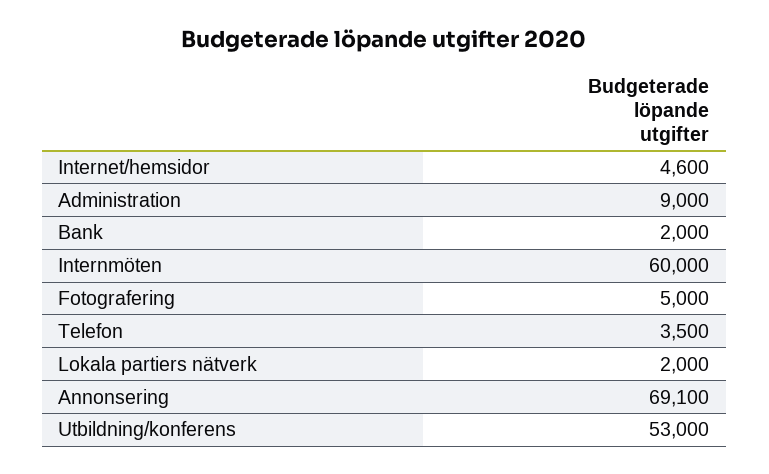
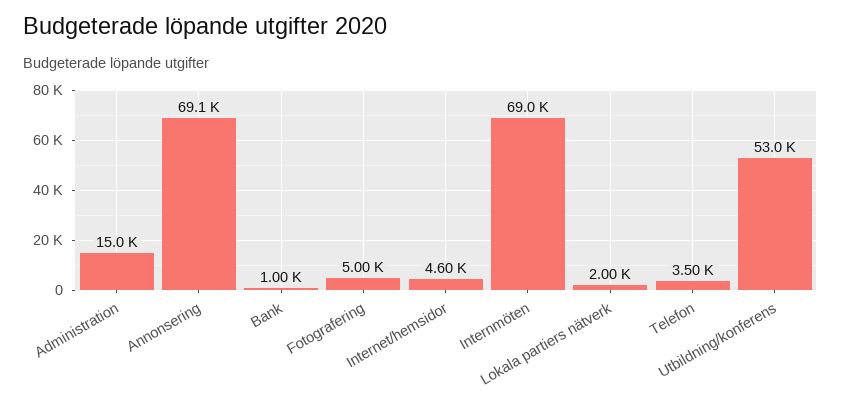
  {
    "Internet/hemsidor": 4600,
-   "Administration": 9000,
+   "Administration": 15000,
-   "Bank": 2000,
+   "Bank": 1000,
-   "Internmöten": 60000,
+   "Internmöten": 69000,
    "Fotografering": 5000,
    "Telefon": 3500,
    "Lokala partiers nätverk": 2000,
    "Annonsering": 69100,
    "Utbildning/konferens": 53000
  }

